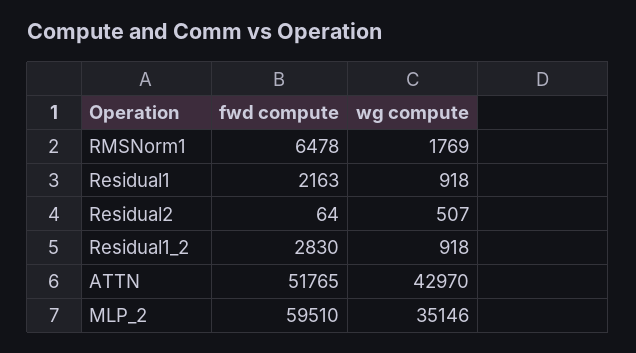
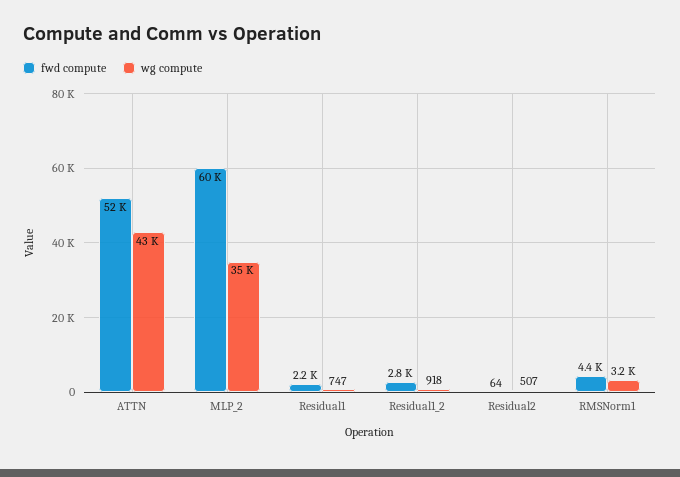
  {
    "fwd compute": {
-     "RMSNorm1": 6478,
+     "RMSNorm1": 4400,
      "Residual1": 2163,
      "Residual2": 64,
      "Residual1_2": 2830,
      "ATTN": 51765,
      "MLP_2": 59510
    },
    "wg compute": {
-     "RMSNorm1": 1769,
+     "RMSNorm1": 3200,
-     "Residual1": 918,
+     "Residual1": 747,
      "Residual2": 507,
      "Residual1_2": 918,
      "ATTN": 42970,
      "MLP_2": 35146
    }
  }

